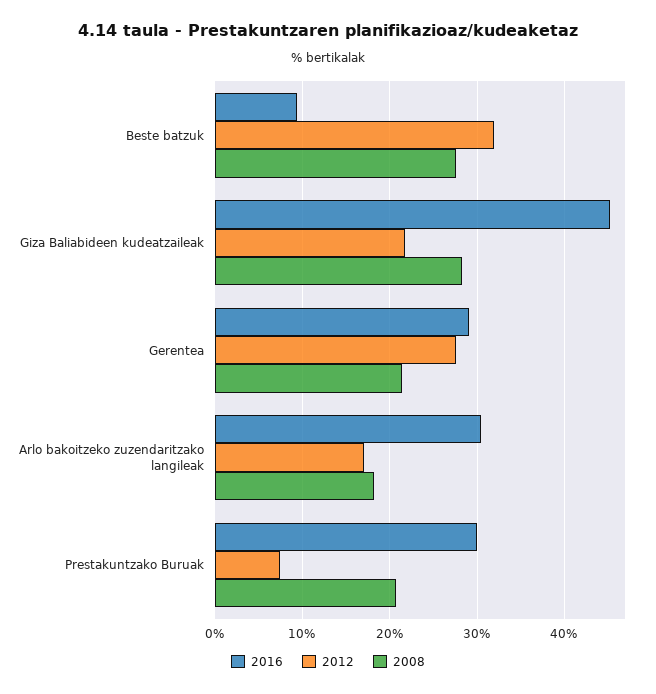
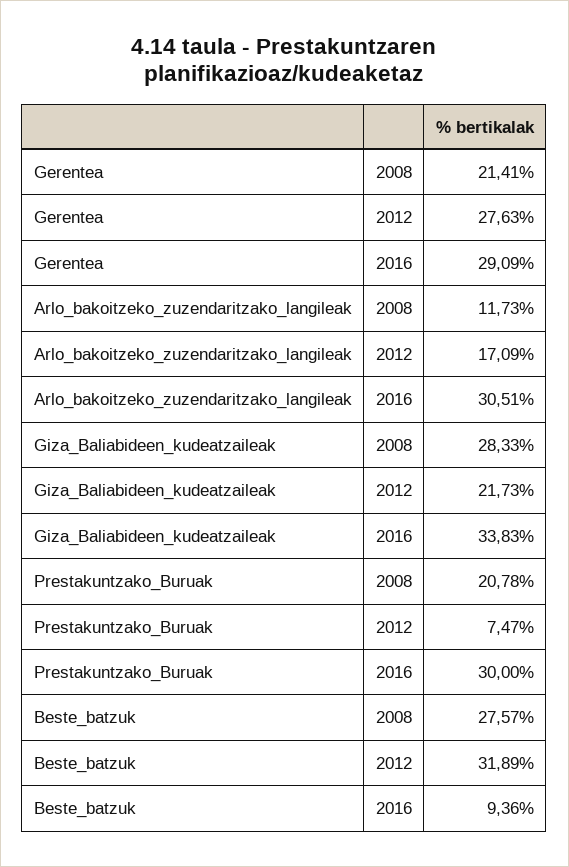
  {
    "2016": {
      "Beste batzuk": 9.36,
-     "Giza Baliabideen kudeatzaileak": 45,
+     "Giza Baliabideen kudeatzaileak": 33.83,
      "Gerentea": 29.09,
      "Arlo bakoitzeko zuzendaritzako langileak": 30.51,
      "Prestakuntzako Buruak": 30
    },
    "2012": {
      "Beste batzuk": 31.89,
      "Giza Baliabideen kudeatzaileak": 21.73,
      "Gerentea": 27.63,
      "Arlo bakoitzeko zuzendaritzako langileak": 17.09,
      "Prestakuntzako Buruak": 7.47
    },
    "2008": {
      "Beste batzuk": 27.57,
      "Giza Baliabideen kudeatzaileak": 28.33,
      "Gerentea": 21.41,
-     "Arlo bakoitzeko zuzendaritzako langileak": 18,
+     "Arlo bakoitzeko zuzendaritzako langileak": 11.73,
      "Prestakuntzako Buruak": 20.78
    }
  }

